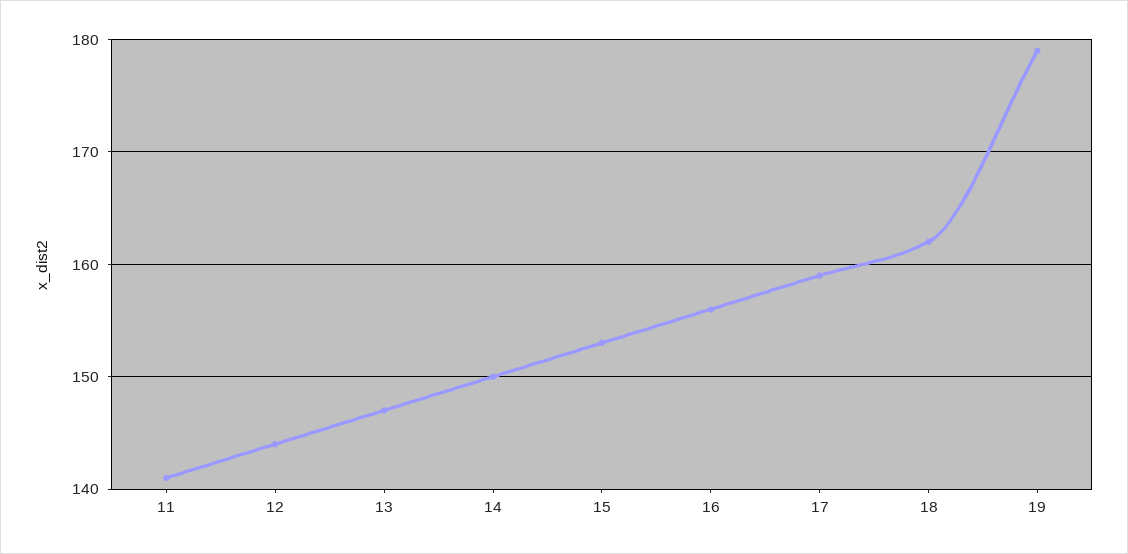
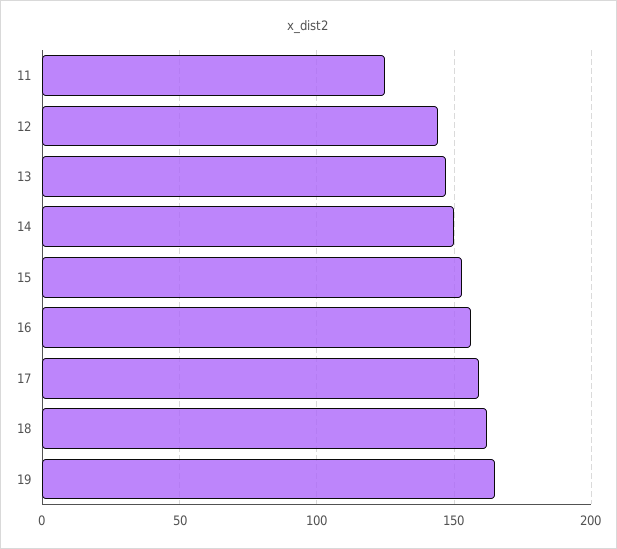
  {
-   "11": 141,
+   "11": 125,
    "12": 144,
    "13": 147,
    "14": 150,
    "15": 153,
    "16": 156,
    "17": 159,
    "18": 162,
-   "19": 179
+   "19": 165
  }

